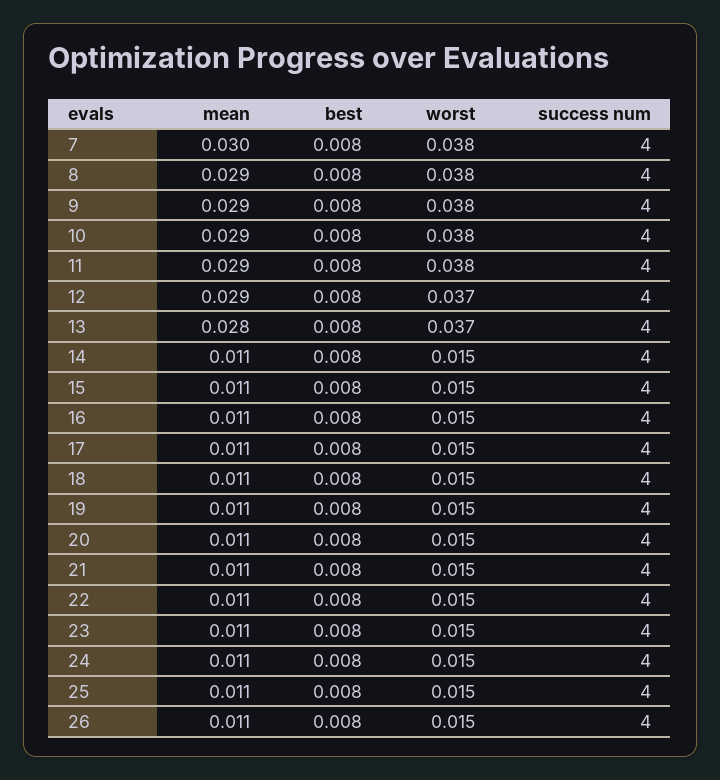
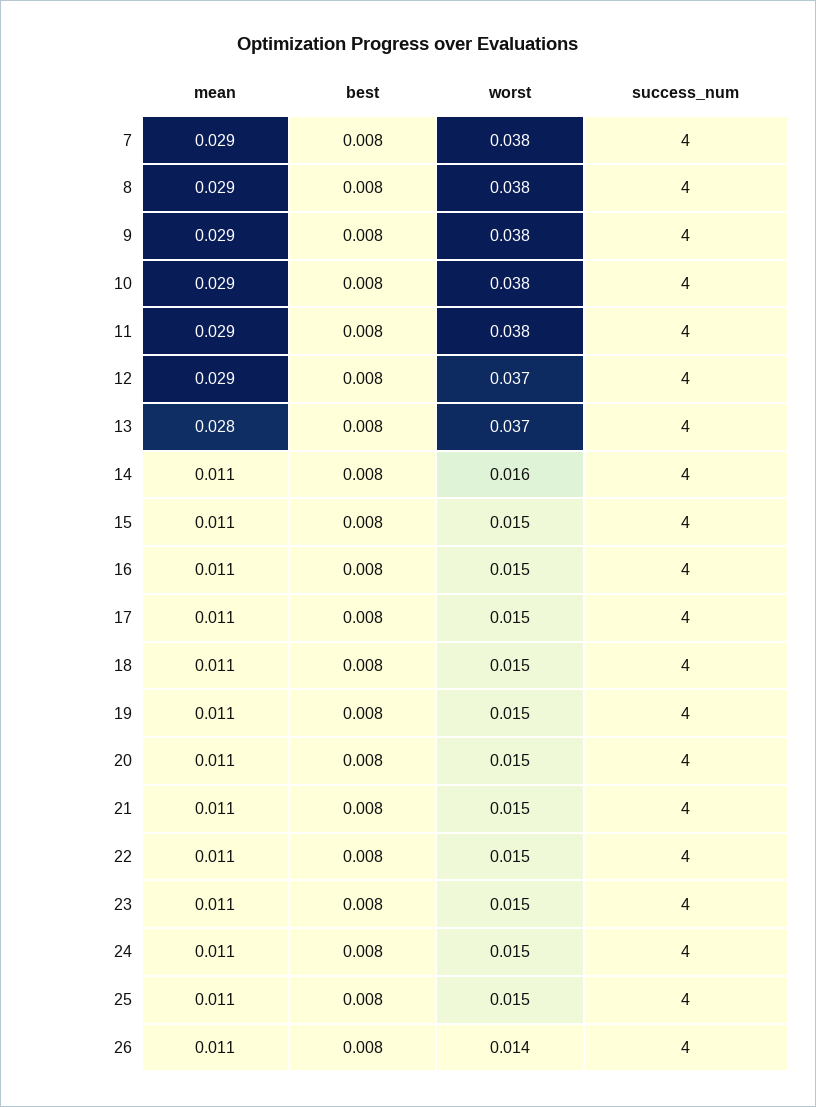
  {
    "mean": {
-     "7": 0.03,
+     "7": 0.029,
      "8": 0.029,
      "9": 0.029,
      "10": 0.029,
      "11": 0.029,
      "12": 0.029,
      "13": 0.028,
      "14": 0.011,
      "15": 0.011,
      "16": 0.011,
      "17": 0.011,
      "18": 0.011,
      "19": 0.011,
      "20": 0.011,
      "21": 0.011,
      "22": 0.011,
      "23": 0.011,
      "24": 0.011,
      "25": 0.011,
      "26": 0.011
    },
    "best": {
      "7": 0.008,
      "8": 0.008,
      "9": 0.008,
      "10": 0.008,
      "11": 0.008,
      "12": 0.008,
      "13": 0.008,
      "14": 0.008,
      "15": 0.008,
      "16": 0.008,
      "17": 0.008,
      "18": 0.008,
      "19": 0.008,
      "20": 0.008,
      "21": 0.008,
      "22": 0.008,
      "23": 0.008,
      "24": 0.008,
      "25": 0.008,
      "26": 0.008
    },
    "worst": {
      "7": 0.038,
      "8": 0.038,
      "9": 0.038,
      "10": 0.038,
      "11": 0.038,
      "12": 0.037,
      "13": 0.037,
-     "14": 0.015,
+     "14": 0.016,
      "15": 0.015,
      "16": 0.015,
      "17": 0.015,
      "18": 0.015,
      "19": 0.015,
      "20": 0.015,
      "21": 0.015,
      "22": 0.015,
      "23": 0.015,
      "24": 0.015,
      "25": 0.015,
-     "26": 0.015
+     "26": 0.014
    },
    "success num": {
      "7": 4,
      "8": 4,
      "9": 4,
      "10": 4,
      "11": 4,
      "12": 4,
      "13": 4,
      "14": 4,
      "15": 4,
      "16": 4,
      "17": 4,
      "18": 4,
      "19": 4,
      "20": 4,
      "21": 4,
      "22": 4,
      "23": 4,
      "24": 4,
      "25": 4,
      "26": 4
    }
  }

